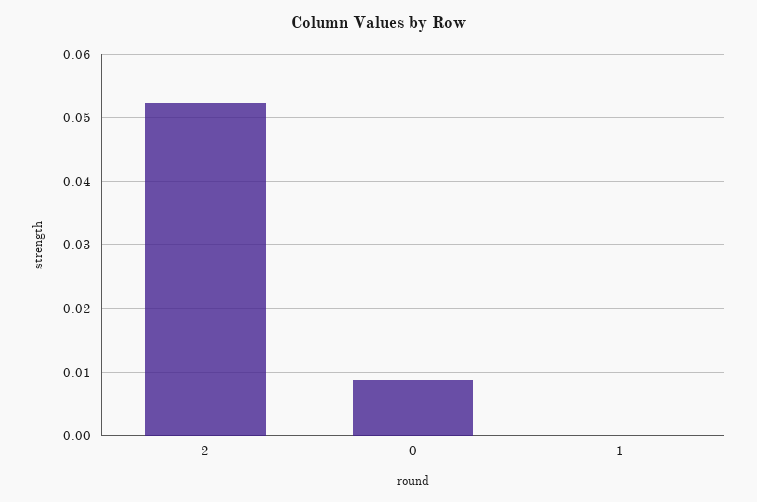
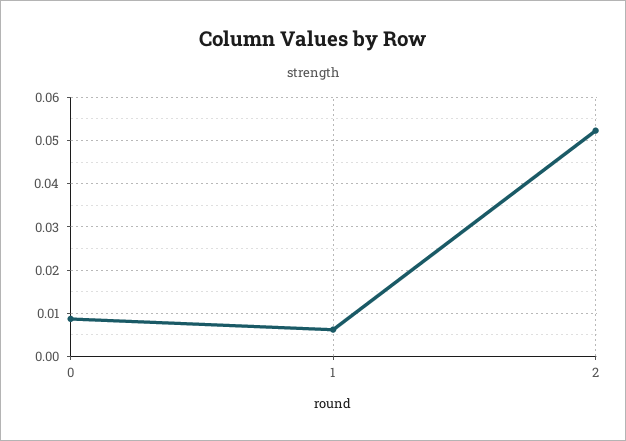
  {
    "2": 0.052,
    "0": 0.009,
-   "1": 0
+   "1": 0.006
  }

